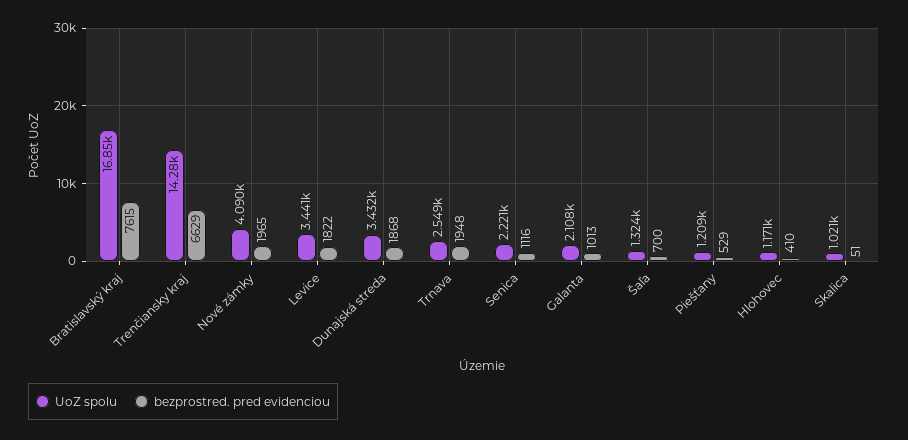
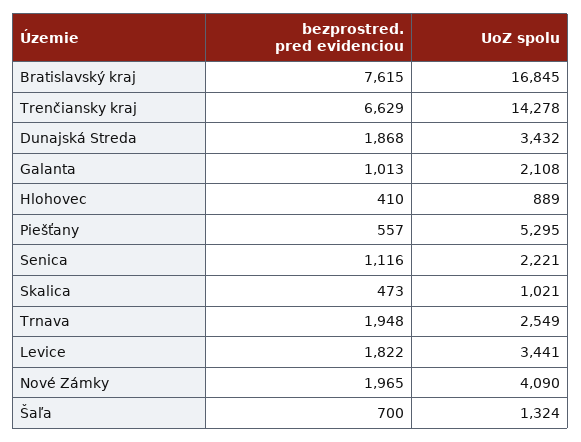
  {
    "UoZ spolu": {
      "Bratislavský kraj": 16845,
      "Trenčiansky kraj": 14278,
      "Nové zámky": 4090,
      "Levice": 3441,
      "Dunajská streda": 3432,
      "Trnava": 2549,
      "Senica": 2221,
      "Galanta": 2108,
      "Šaľa": 1324,
-     "Piešťany": 1209,
+     "Piešťany": 5295,
-     "Hlohovec": 1171,
+     "Hlohovec": 889,
      "Skalica": 1021
    },
    "bezprostred. pred evidenciou": {
      "Bratislavský kraj": 7615,
      "Trenčiansky kraj": 6629,
      "Nové zámky": 1965,
      "Levice": 1822,
      "Dunajská streda": 1868,
      "Trnava": 1948,
      "Senica": 1116,
      "Galanta": 1013,
      "Šaľa": 700,
-     "Piešťany": 529,
+     "Piešťany": 557,
      "Hlohovec": 410,
-     "Skalica": 51
+     "Skalica": 473
    }
  }

